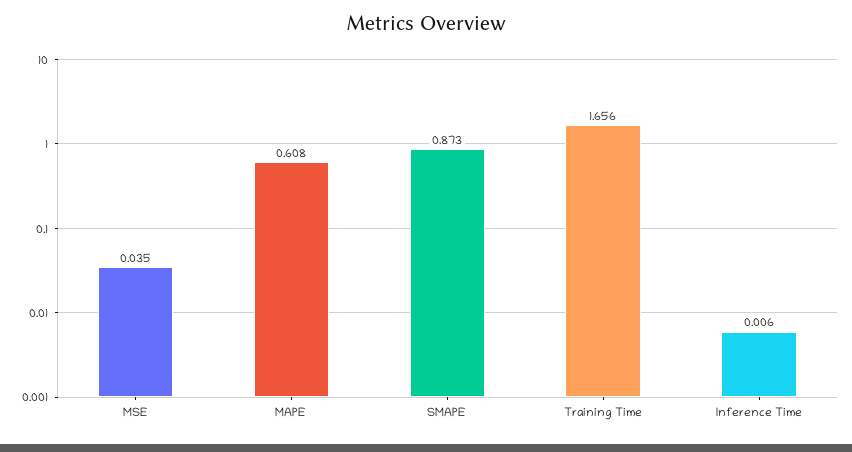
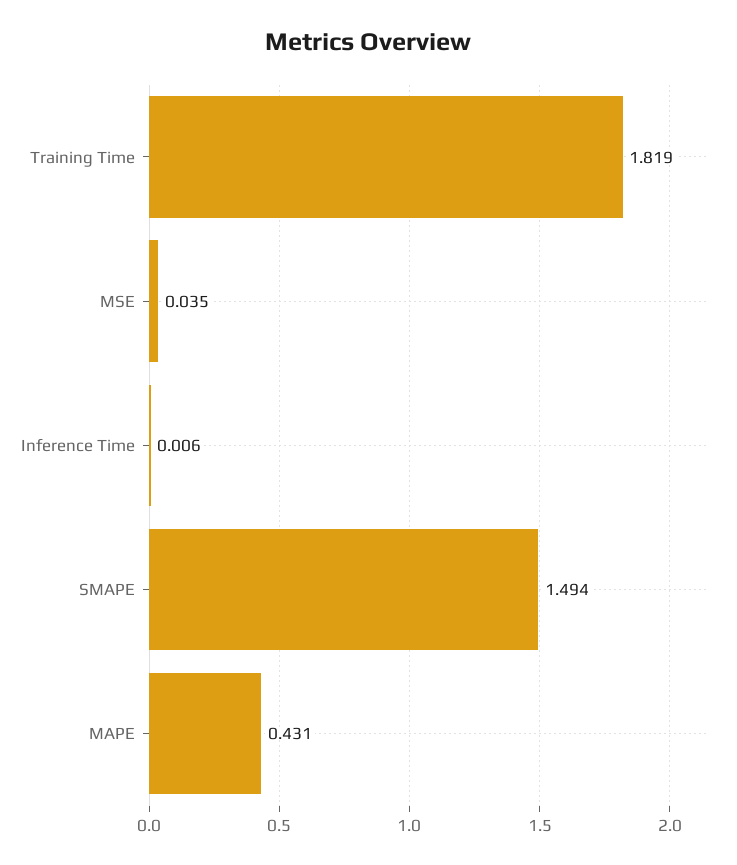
  {
    "MSE": 0.035,
-   "MAPE": 0.608,
+   "MAPE": 0.431,
-   "SMAPE": 0.873,
+   "SMAPE": 1.494,
-   "Training Time": 1.656,
+   "Training Time": 1.819,
    "Inference Time": 0.006
  }

